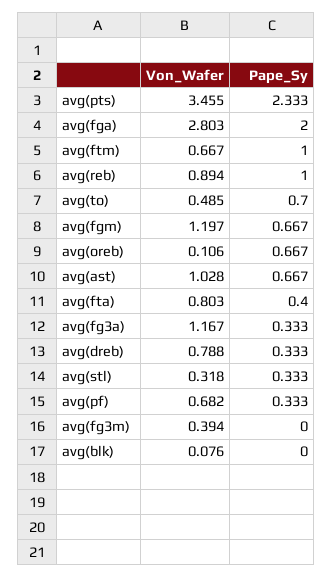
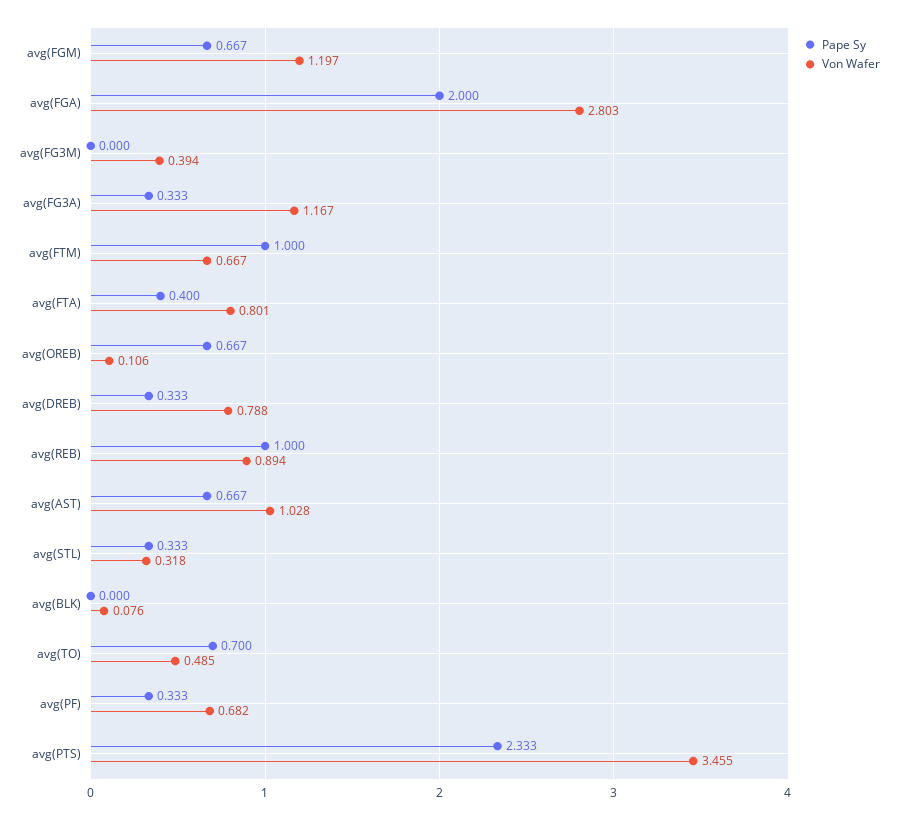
  {
    "Von_Wafer": {
      "avg(pts)": 3.455,
      "avg(fga)": 2.803,
      "avg(ftm)": 0.667,
      "avg(reb)": 0.894,
      "avg(to)": 0.485,
      "avg(fgm)": 1.197,
      "avg(oreb)": 0.106,
      "avg(ast)": 1.028,
-     "avg(fta)": 0.803,
+     "avg(fta)": 0.801,
      "avg(fg3a)": 1.167,
      "avg(dreb)": 0.788,
      "avg(stl)": 0.318,
      "avg(pf)": 0.682,
      "avg(fg3m)": 0.394,
      "avg(blk)": 0.076
    },
    "Pape_Sy": {
      "avg(pts)": 2.333,
      "avg(fga)": 2,
      "avg(ftm)": 1,
      "avg(reb)": 1,
      "avg(to)": 0.7,
      "avg(fgm)": 0.667,
      "avg(oreb)": 0.667,
      "avg(ast)": 0.667,
      "avg(fta)": 0.4,
      "avg(fg3a)": 0.333,
      "avg(dreb)": 0.333,
      "avg(stl)": 0.333,
      "avg(pf)": 0.333,
      "avg(fg3m)": 0,
      "avg(blk)": 0
    }
  }

